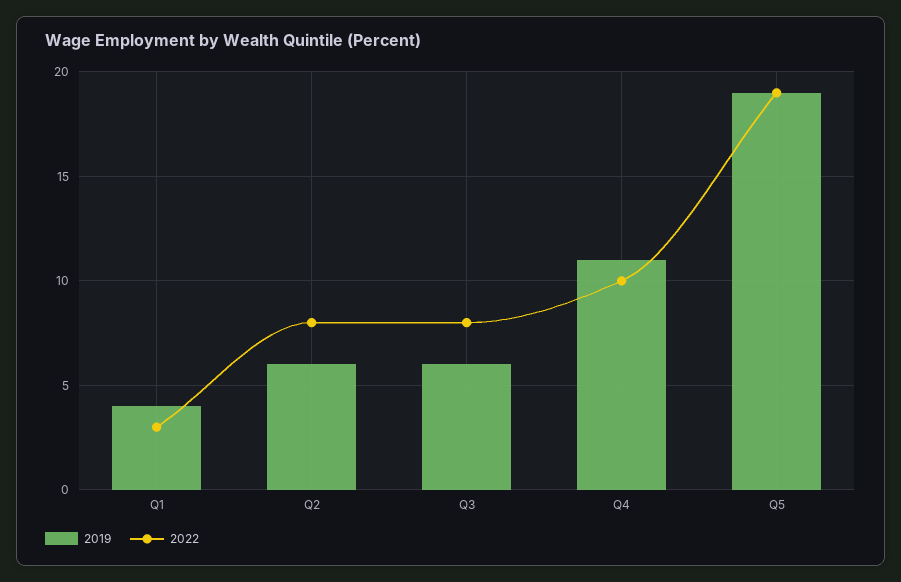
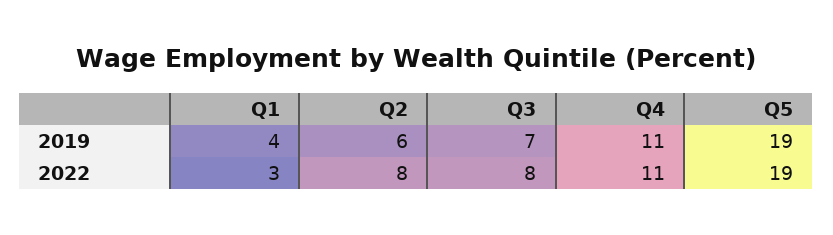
  {
    "2019": {
      "Q1": 4,
      "Q2": 6,
-     "Q3": 6,
+     "Q3": 7,
      "Q4": 11,
      "Q5": 19
    },
    "2022": {
      "Q1": 3,
      "Q2": 8,
      "Q3": 8,
-     "Q4": 10,
+     "Q4": 11,
      "Q5": 19
    }
  }

